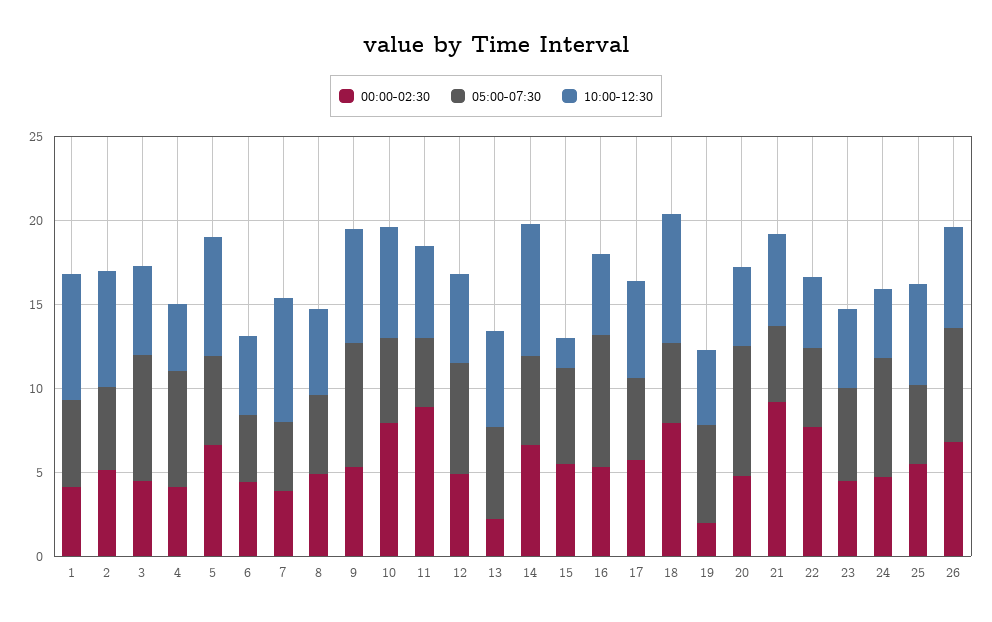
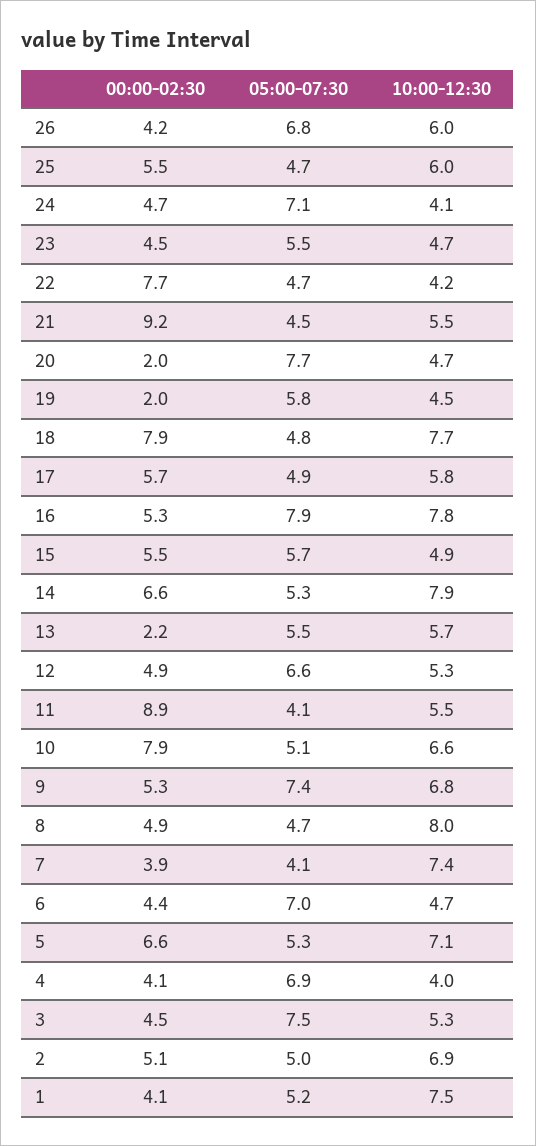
  {
    "00:00-02:30": {
      "1": 4.1,
      "2": 5.1,
      "3": 4.5,
      "4": 4.1,
      "5": 6.6,
      "6": 4.4,
      "7": 3.9,
      "8": 4.9,
      "9": 5.3,
      "10": 7.9,
      "11": 8.9,
      "12": 4.9,
      "13": 2.2,
      "14": 6.6,
      "15": 5.5,
      "16": 5.3,
      "17": 5.7,
      "18": 7.9,
      "19": 2,
-     "20": 5,
+     "20": 2,
      "21": 9.2,
      "22": 7.7,
      "23": 4.5,
      "24": 4.7,
      "25": 5.5,
-     "26": 7
+     "26": 4.2
    },
    "05:00-07:30": {
      "1": 5.2,
      "2": 5,
      "3": 7.5,
      "4": 6.9,
      "5": 5.3,
-     "6": 4,
+     "6": 7,
      "7": 4.1,
      "8": 4.7,
      "9": 7.4,
      "10": 5.1,
      "11": 4.1,
      "12": 6.6,
      "13": 5.5,
      "14": 5.3,
      "15": 5.7,
      "16": 7.9,
      "17": 4.9,
      "18": 4.8,
      "19": 5.8,
      "20": 7.7,
      "21": 4.5,
      "22": 4.7,
      "23": 5.5,
      "24": 7.1,
      "25": 4.7,
      "26": 6.8
    },
    "10:00-12:30": {
      "1": 7.5,
      "2": 6.9,
      "3": 5.3,
      "4": 4,
      "5": 7.1,
      "6": 4.7,
      "7": 7.4,
-     "8": 5,
+     "8": 8,
      "9": 6.8,
      "10": 6.6,
      "11": 5.5,
      "12": 5.3,
      "13": 5.7,
      "14": 7.9,
-     "15": 2,
+     "15": 4.9,
-     "16": 5,
+     "16": 7.8,
      "17": 5.8,
      "18": 7.7,
      "19": 4.5,
      "20": 4.7,
      "21": 5.5,
      "22": 4.2,
      "23": 4.7,
      "24": 4.1,
      "25": 6,
      "26": 6
    }
  }

